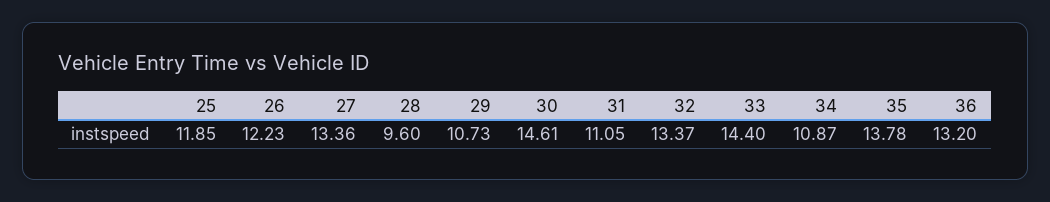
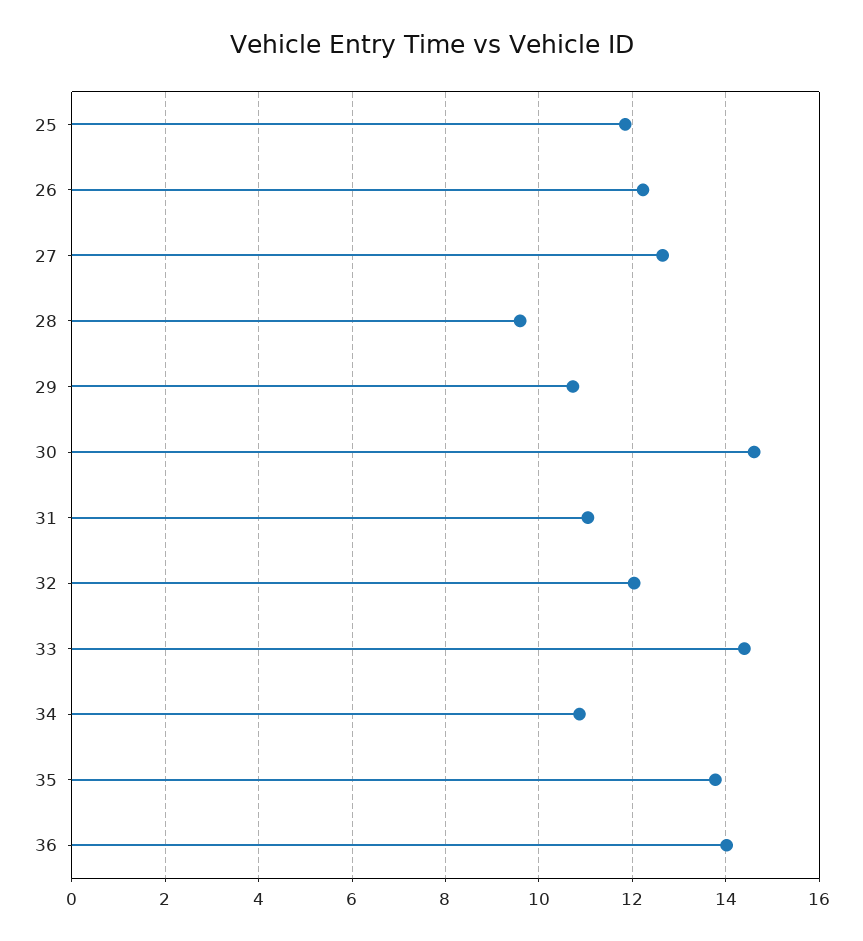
  {
    "25": 11.85,
    "26": 12.23,
-   "27": 13.36,
+   "27": 12.6,
    "28": 9.6,
    "29": 10.73,
    "30": 14.61,
    "31": 11.05,
-   "32": 13.37,
+   "32": 12,
    "33": 14.4,
    "34": 10.87,
    "35": 13.78,
-   "36": 13.2
+   "36": 14
  }

